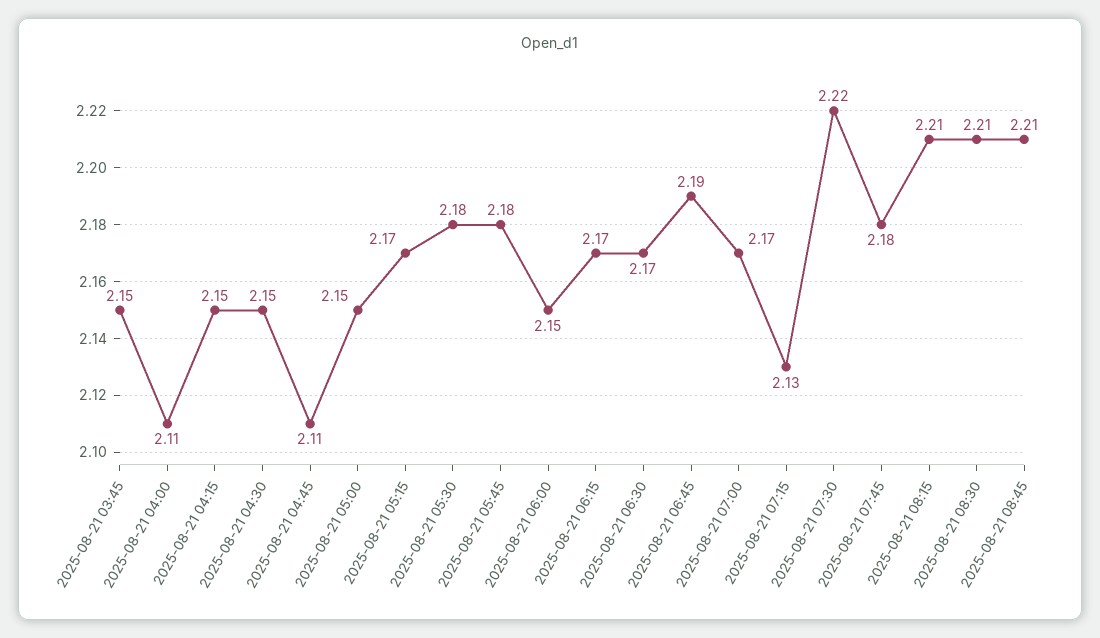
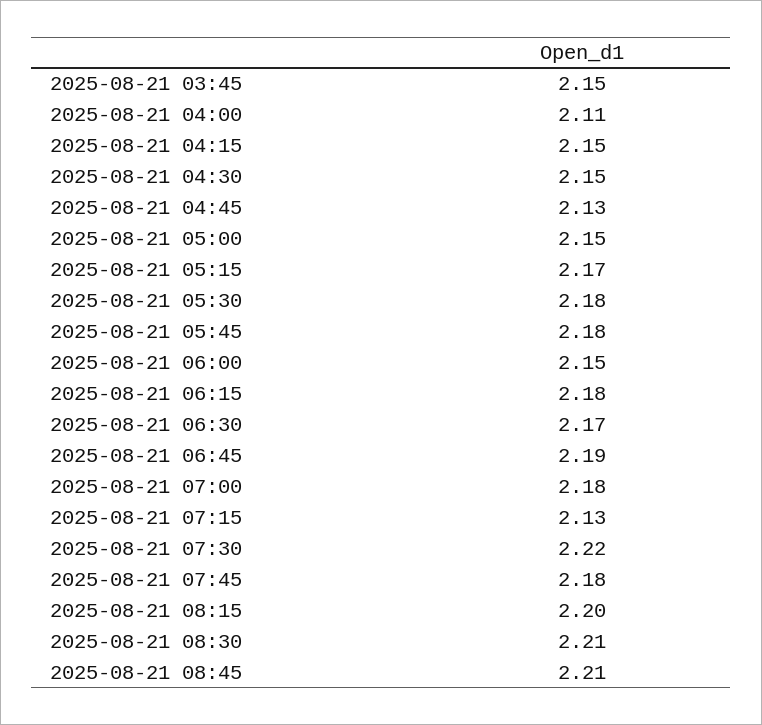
  {
    "2025-08-21 03:45": 2.15,
    "2025-08-21 04:00": 2.11,
    "2025-08-21 04:15": 2.15,
    "2025-08-21 04:30": 2.15,
-   "2025-08-21 04:45": 2.11,
+   "2025-08-21 04:45": 2.13,
    "2025-08-21 05:00": 2.15,
    "2025-08-21 05:15": 2.17,
    "2025-08-21 05:30": 2.18,
    "2025-08-21 05:45": 2.18,
    "2025-08-21 06:00": 2.15,
-   "2025-08-21 06:15": 2.17,
+   "2025-08-21 06:15": 2.18,
    "2025-08-21 06:30": 2.17,
    "2025-08-21 06:45": 2.19,
-   "2025-08-21 07:00": 2.17,
+   "2025-08-21 07:00": 2.18,
    "2025-08-21 07:15": 2.13,
    "2025-08-21 07:30": 2.22,
    "2025-08-21 07:45": 2.18,
-   "2025-08-21 08:15": 2.21,
+   "2025-08-21 08:15": 2.2,
    "2025-08-21 08:30": 2.21,
    "2025-08-21 08:45": 2.21
  }

